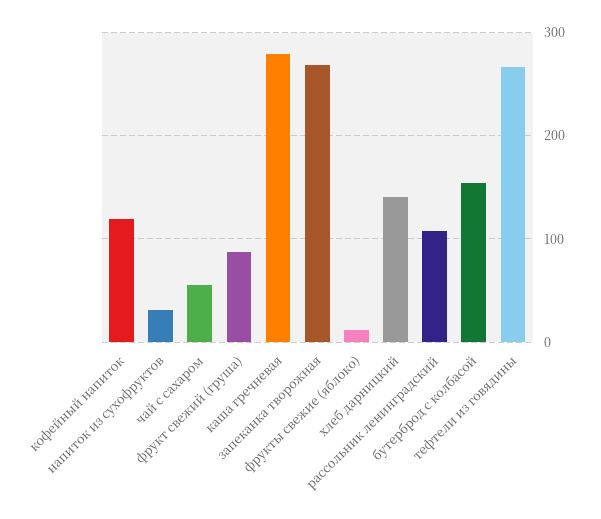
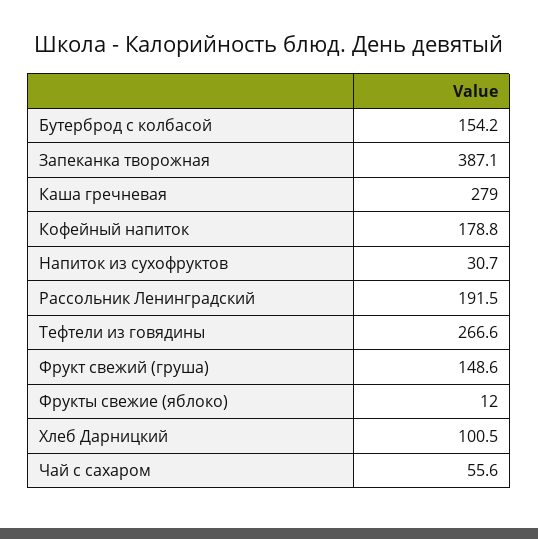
  {
-   "кофейный напиток": 120,
+   "кофейный напиток": 178.8,
    "напиток из сухофруктов": 30.7,
    "чай с сахаром": 55.6,
-   "фрукт свежий (груша)": 90,
+   "фрукт свежий (груша)": 148.6,
    "каша гречневая": 279,
-   "запеканка творожная": 270,
+   "запеканка творожная": 387.1,
    "фрукты свежие (яблоко)": 12,
-   "хлеб дарницкий": 140,
+   "хлеб дарницкий": 100.5,
-   "рассольник ленинградский": 110,
+   "рассольник ленинградский": 191.5,
    "бутерброд с колбасой": 154.2,
    "тефтели из говядины": 266.6
  }

